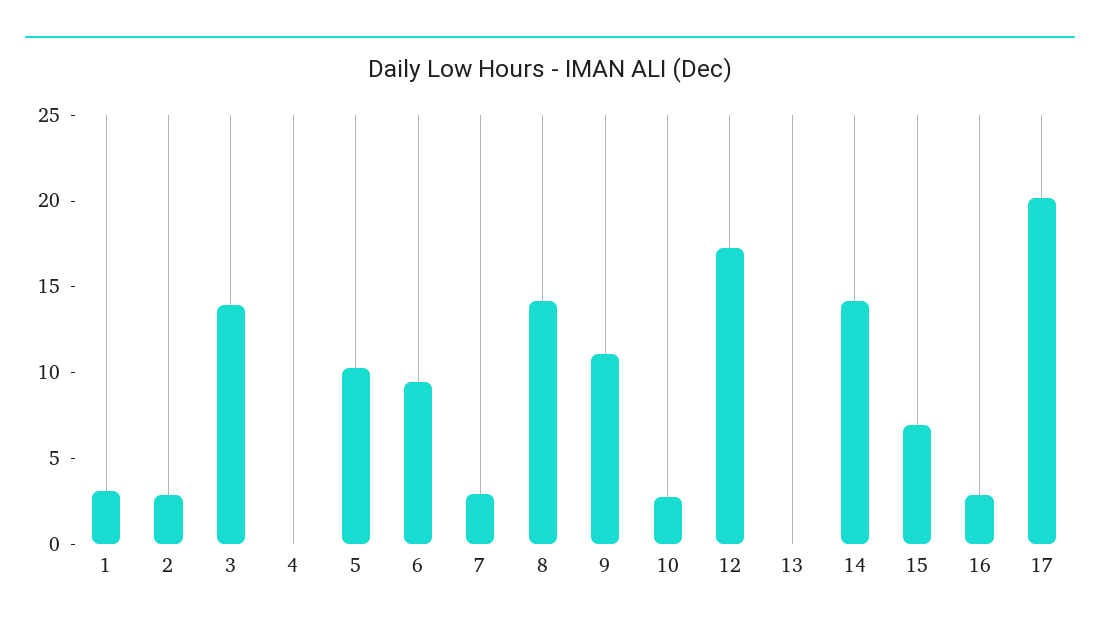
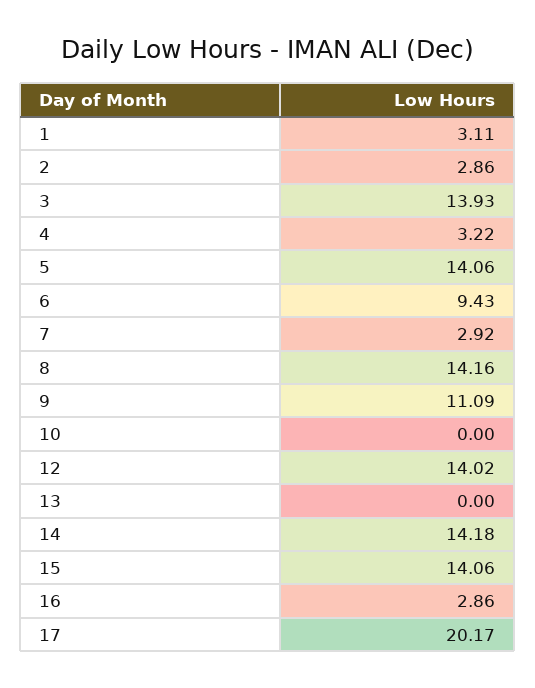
  {
    "1": 3.11,
    "2": 2.86,
    "3": 13.93,
-   "4": 0,
+   "4": 3.22,
-   "5": 10,
+   "5": 14.06,
    "6": 9.43,
    "7": 2.92,
    "8": 14.16,
    "9": 11.09,
-   "10": 3,
+   "10": 0,
-   "12": 17,
+   "12": 14.02,
    "13": 0,
    "14": 14.18,
-   "15": 7,
+   "15": 14.06,
    "16": 2.86,
    "17": 20.17
  }

